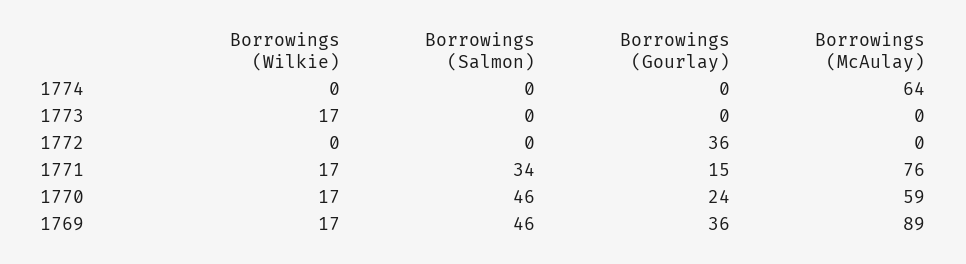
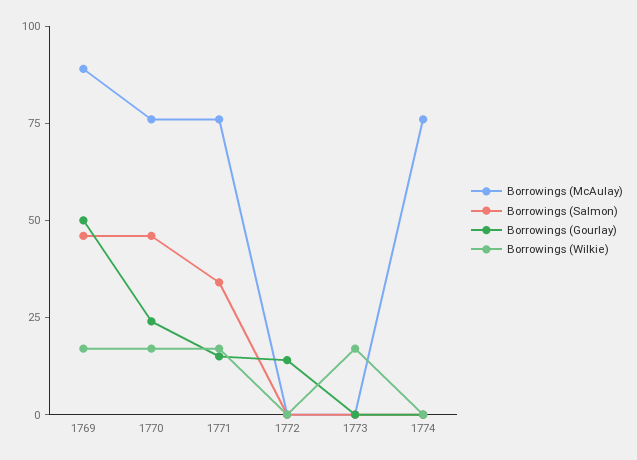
  {
    "Borrowings (Wilkie)": {
      "1774": 0,
      "1773": 17,
      "1772": 0,
      "1771": 17,
      "1770": 17,
      "1769": 17
    },
    "Borrowings (Salmon)": {
      "1774": 0,
      "1773": 0,
      "1772": 0,
      "1771": 34,
      "1770": 46,
      "1769": 46
    },
    "Borrowings (Gourlay)": {
      "1774": 0,
      "1773": 0,
-     "1772": 36,
+     "1772": 15,
      "1771": 15,
      "1770": 24,
-     "1769": 36
+     "1769": 50
    },
    "Borrowings (McAulay)": {
-     "1774": 64,
+     "1774": 75,
      "1773": 0,
      "1772": 0,
      "1771": 76,
-     "1770": 59,
+     "1770": 75,
      "1769": 89
    }
  }

